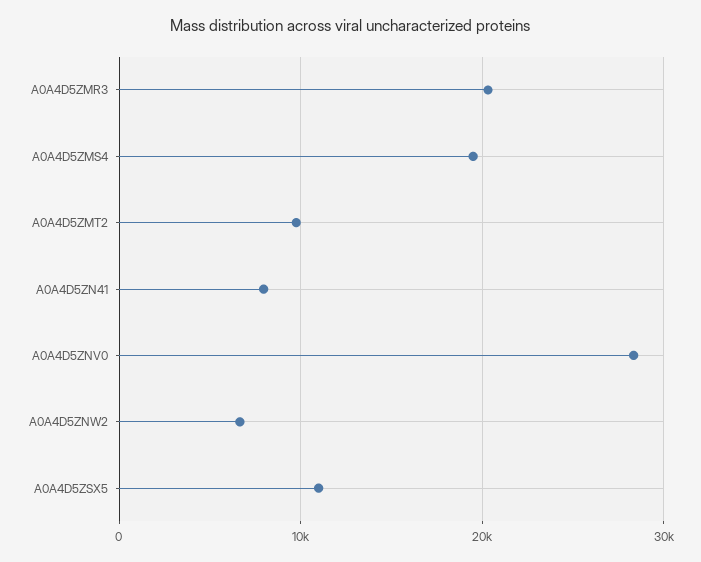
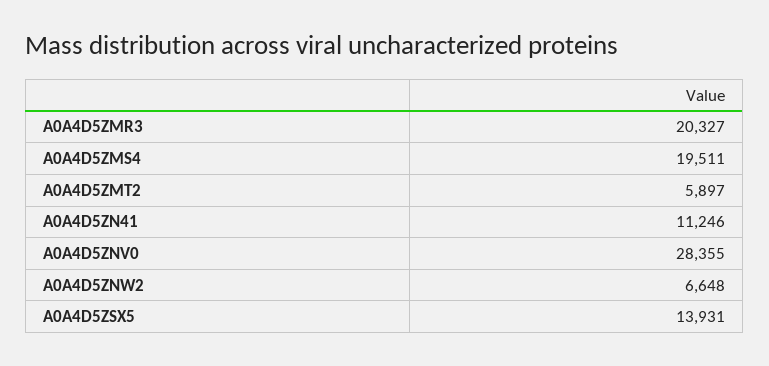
  {
    "A0A4D5ZMR3": 20327,
    "A0A4D5ZMS4": 19511,
-   "A0A4D5ZMT2": 10000,
+   "A0A4D5ZMT2": 5897,
-   "A0A4D5ZN41": 8000,
+   "A0A4D5ZN41": 11246,
    "A0A4D5ZNV0": 28355,
    "A0A4D5ZNW2": 6648,
-   "A0A4D5ZSX5": 11000
+   "A0A4D5ZSX5": 13931
  }

